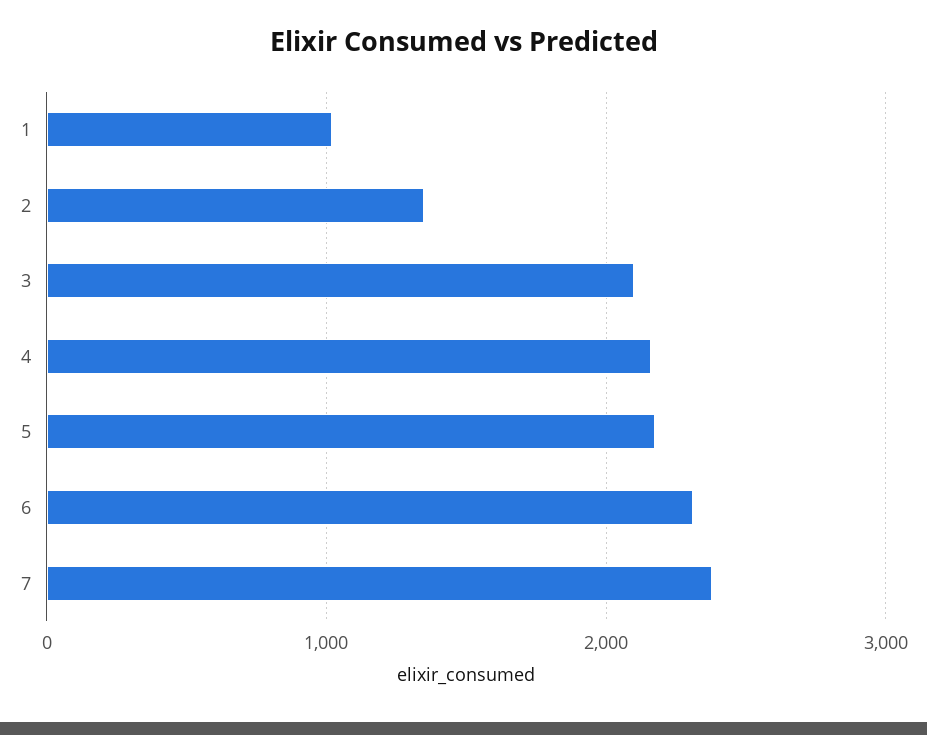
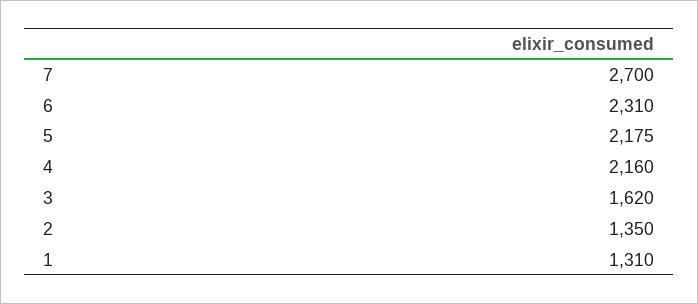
  {
-   "1": 1000,
+   "1": 1310,
    "2": 1350,
-   "3": 2100,
+   "3": 1620,
    "4": 2160,
    "5": 2175,
    "6": 2310,
-   "7": 2400
+   "7": 2700
  }

